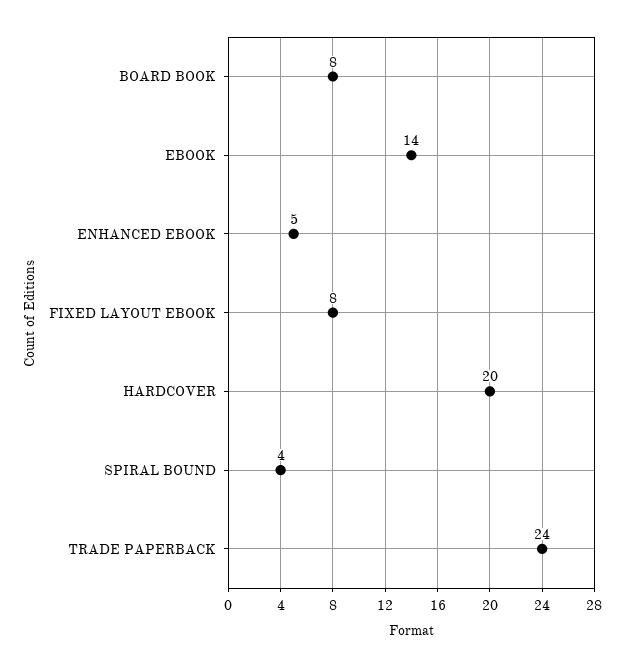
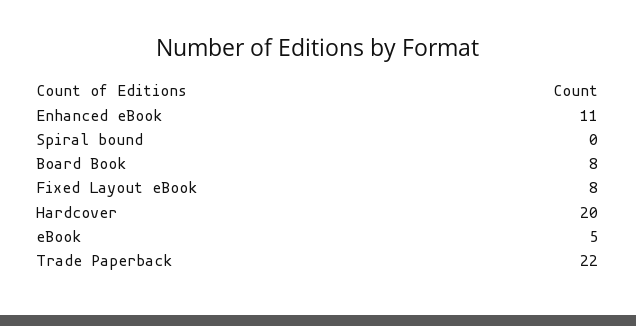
  {
    "BOARD BOOK": 8,
-   "EBOOK": 14,
+   "EBOOK": 5,
-   "ENHANCED EBOOK": 5,
+   "ENHANCED EBOOK": 11,
    "FIXED LAYOUT EBOOK": 8,
    "HARDCOVER": 20,
-   "SPIRAL BOUND": 4,
+   "SPIRAL BOUND": 0,
-   "TRADE PAPERBACK": 24
+   "TRADE PAPERBACK": 22
  }

